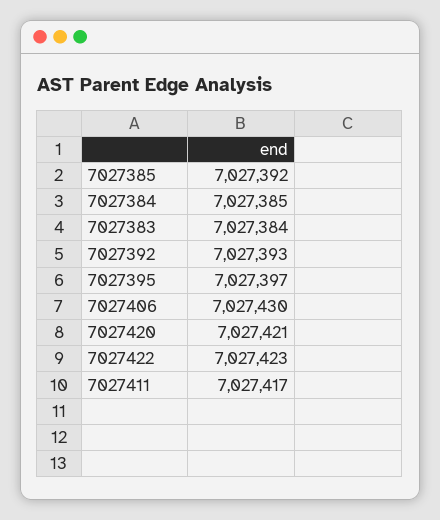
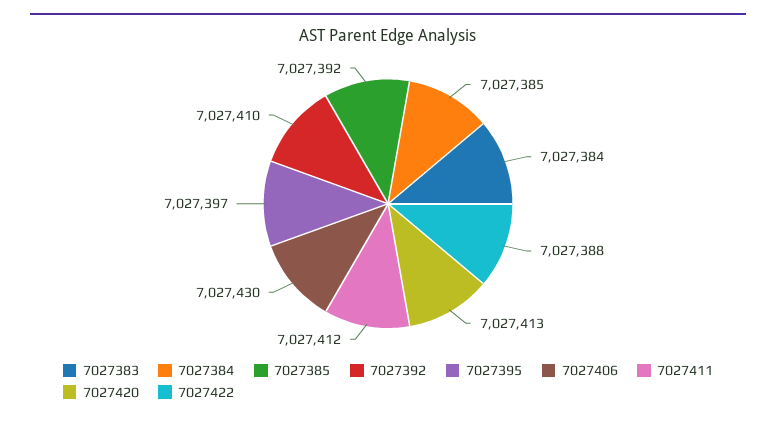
  {
    "7027385": 7027392,
    "7027384": 7027385,
    "7027383": 7027384,
-   "7027392": 7027393,
+   "7027392": 7027410,
    "7027395": 7027397,
    "7027406": 7027430,
-   "7027420": 7027421,
+   "7027420": 7027413,
-   "7027422": 7027423,
+   "7027422": 7027388,
-   "7027411": 7027417
+   "7027411": 7027412
  }

